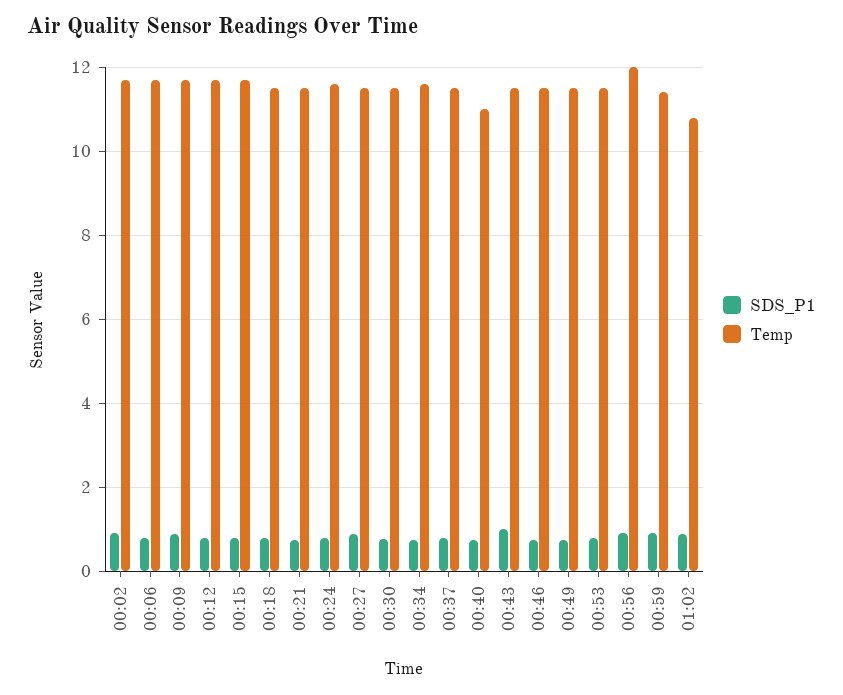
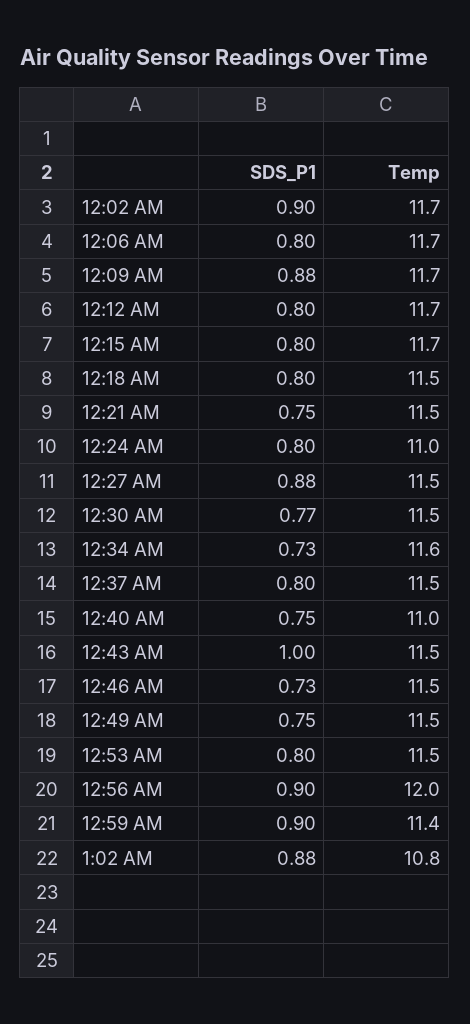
  {
    "SDS_P1": {
      "00:02": 0.9,
      "00:06": 0.8,
      "00:09": 0.88,
      "00:12": 0.8,
      "00:15": 0.8,
      "00:18": 0.8,
      "00:21": 0.75,
      "00:24": 0.8,
      "00:27": 0.88,
      "00:30": 0.77,
      "00:34": 0.73,
      "00:37": 0.8,
      "00:40": 0.75,
      "00:43": 1,
      "00:46": 0.73,
      "00:49": 0.75,
      "00:53": 0.8,
      "00:56": 0.9,
      "00:59": 0.9,
      "01:02": 0.88
    },
    "Temp": {
      "00:02": 11.7,
      "00:06": 11.7,
      "00:09": 11.7,
      "00:12": 11.7,
      "00:15": 11.7,
      "00:18": 11.5,
      "00:21": 11.5,
-     "00:24": 11.6,
+     "00:24": 11,
      "00:27": 11.5,
      "00:30": 11.5,
      "00:34": 11.6,
      "00:37": 11.5,
      "00:40": 11,
      "00:43": 11.5,
      "00:46": 11.5,
      "00:49": 11.5,
      "00:53": 11.5,
      "00:56": 12,
      "00:59": 11.4,
      "01:02": 10.8
    }
  }

